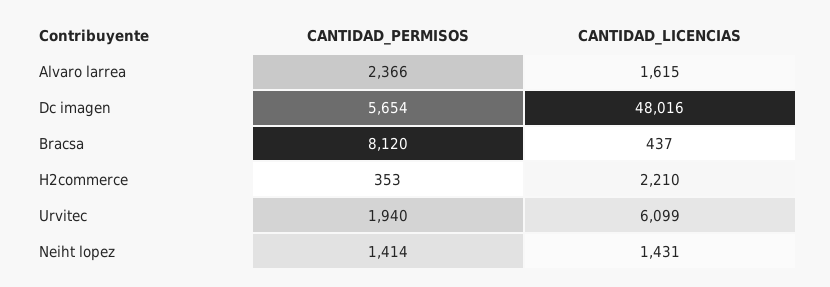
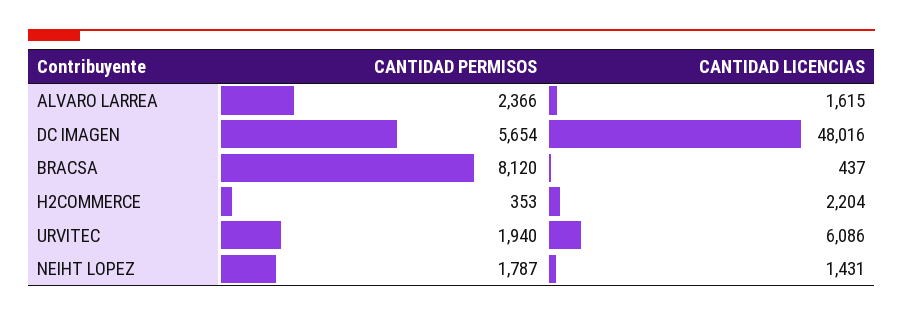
  {
    "CANTIDAD_PERMISOS": {
      "Alvaro larrea": 2366,
      "Dc imagen": 5654,
      "Bracsa": 8120,
      "H2commerce": 353,
      "Urvitec": 1940,
-     "Neiht lopez": 1414
+     "Neiht lopez": 1787
    },
    "CANTIDAD_LICENCIAS": {
      "Alvaro larrea": 1615,
      "Dc imagen": 48016,
      "Bracsa": 437,
-     "H2commerce": 2210,
+     "H2commerce": 2204,
-     "Urvitec": 6099,
+     "Urvitec": 6086,
      "Neiht lopez": 1431
    }
  }

